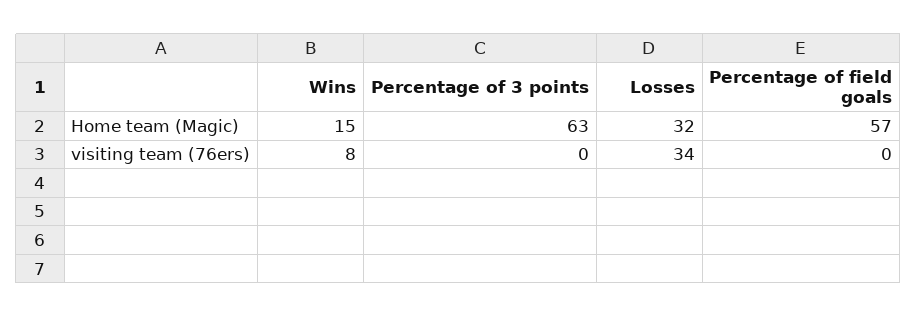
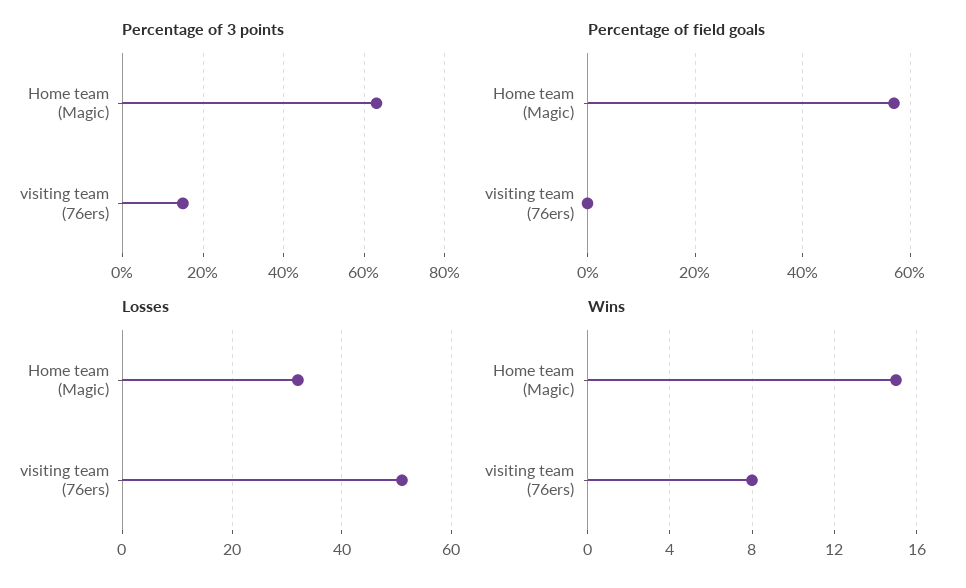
  {
    "Wins": {
      "Home team (Magic)": 15,
      "visiting team (76ers)": 8
    },
    "Percentage of 3 points": {
      "Home team (Magic)": 63,
-     "visiting team (76ers)": 0
+     "visiting team (76ers)": 15
    },
    "Losses": {
      "Home team (Magic)": 32,
-     "visiting team (76ers)": 34
+     "visiting team (76ers)": 50
    },
    "Percentage of field goals": {
      "Home team (Magic)": 57,
      "visiting team (76ers)": 0
    }
  }

